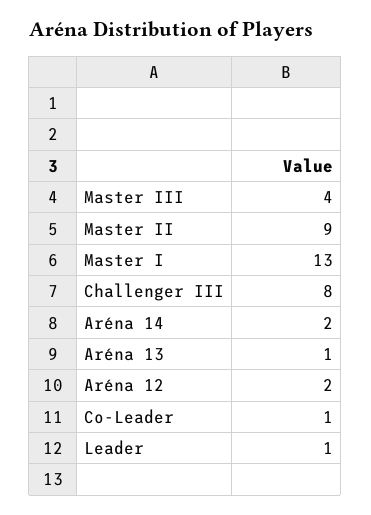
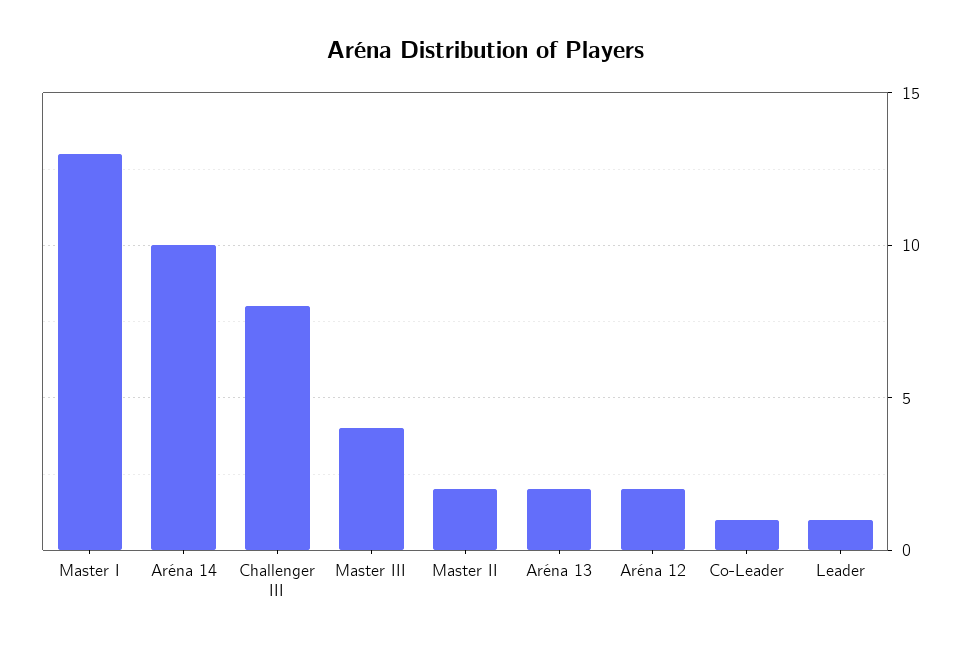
  {
    "Master III": 4,
-   "Master II": 9,
+   "Master II": 2,
    "Master I": 13,
    "Challenger III": 8,
-   "Aréna 14": 2,
+   "Aréna 14": 10,
-   "Aréna 13": 1,
+   "Aréna 13": 2,
    "Aréna 12": 2,
    "Co-Leader": 1,
    "Leader": 1
  }

